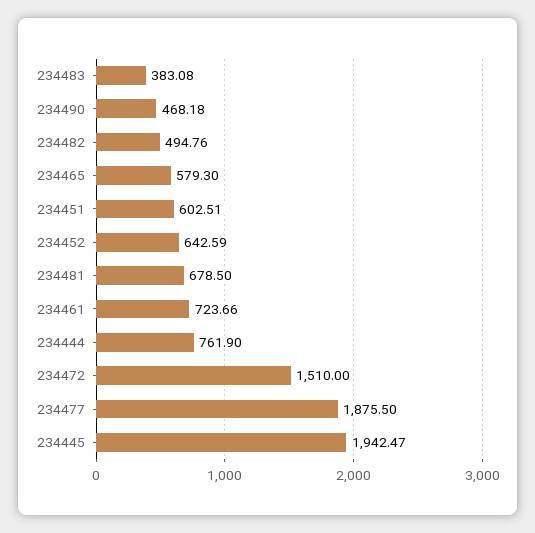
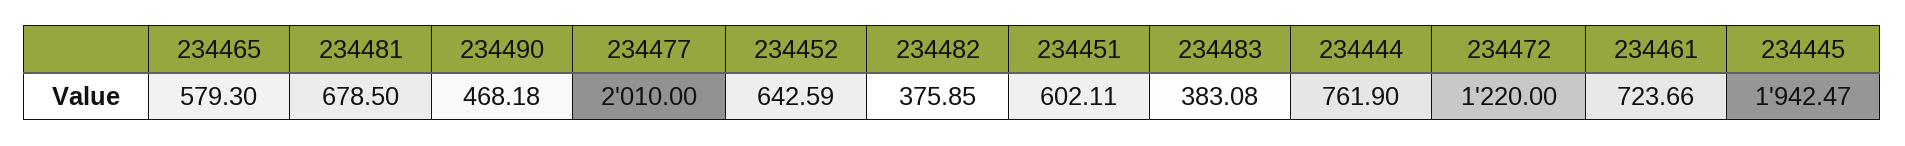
  {
    "234483": 383.08,
    "234490": 468.18,
-   "234482": 494.76,
+   "234482": 375.85,
    "234465": 579.3,
-   "234451": 602.51,
+   "234451": 602.11,
    "234452": 642.59,
    "234481": 678.5,
    "234461": 723.66,
    "234444": 761.9,
-   "234472": 1510,
+   "234472": 1220,
-   "234477": 1875.5,
+   "234477": 2010,
    "234445": 1942.47
  }

